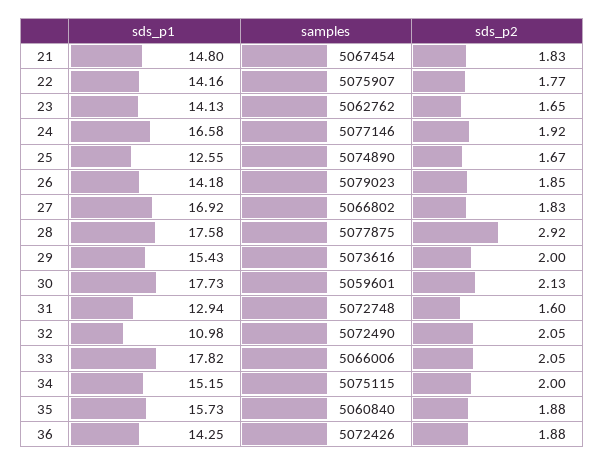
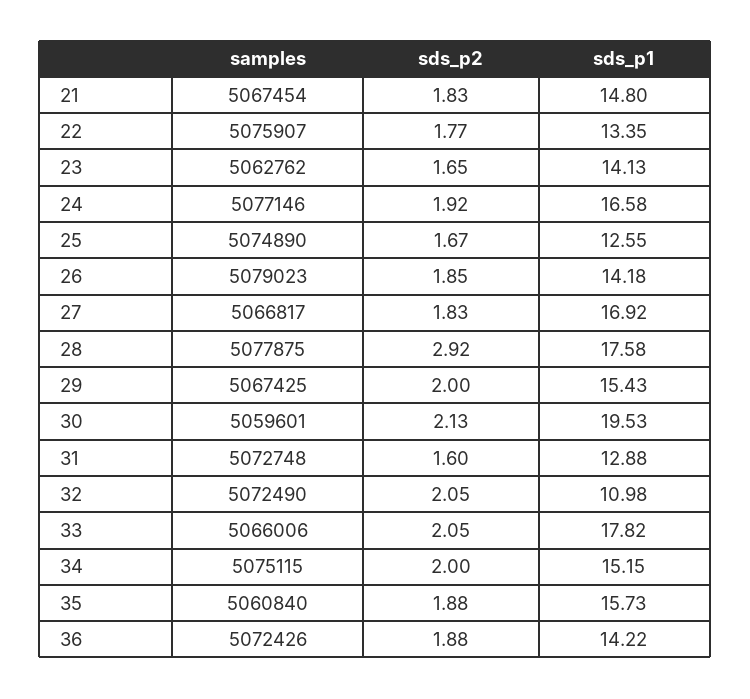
  {
    "sds_p1": {
      "21": 14.8,
-     "22": 14.16,
+     "22": 13.35,
      "23": 14.13,
      "24": 16.58,
      "25": 12.55,
      "26": 14.18,
      "27": 16.92,
      "28": 17.58,
      "29": 15.43,
-     "30": 17.73,
+     "30": 19.53,
-     "31": 12.94,
+     "31": 12.88,
      "32": 10.98,
      "33": 17.82,
      "34": 15.15,
      "35": 15.73,
-     "36": 14.25
+     "36": 14.22
    },
    "samples": {
      "21": 5067454,
      "22": 5075907,
      "23": 5062762,
      "24": 5077146,
      "25": 5074890,
      "26": 5079023,
-     "27": 5066802,
+     "27": 5066817,
      "28": 5077875,
-     "29": 5073616,
+     "29": 5067425,
      "30": 5059601,
      "31": 5072748,
      "32": 5072490,
      "33": 5066006,
      "34": 5075115,
      "35": 5060840,
      "36": 5072426
    },
    "sds_p2": {
      "21": 1.83,
      "22": 1.77,
      "23": 1.65,
      "24": 1.92,
      "25": 1.67,
      "26": 1.85,
      "27": 1.83,
      "28": 2.92,
      "29": 2,
      "30": 2.13,
      "31": 1.6,
      "32": 2.05,
      "33": 2.05,
      "34": 2,
      "35": 1.88,
      "36": 1.88
    }
  }

